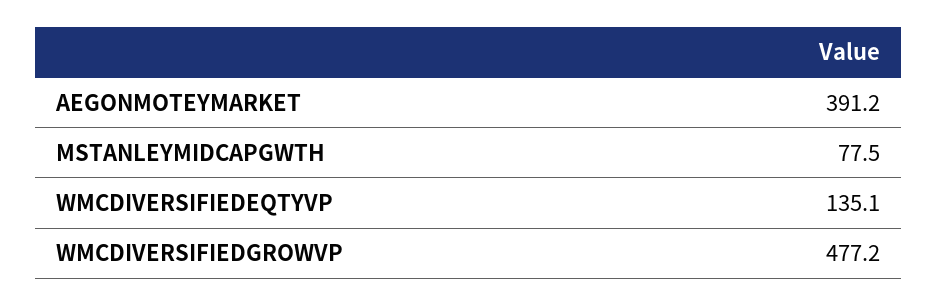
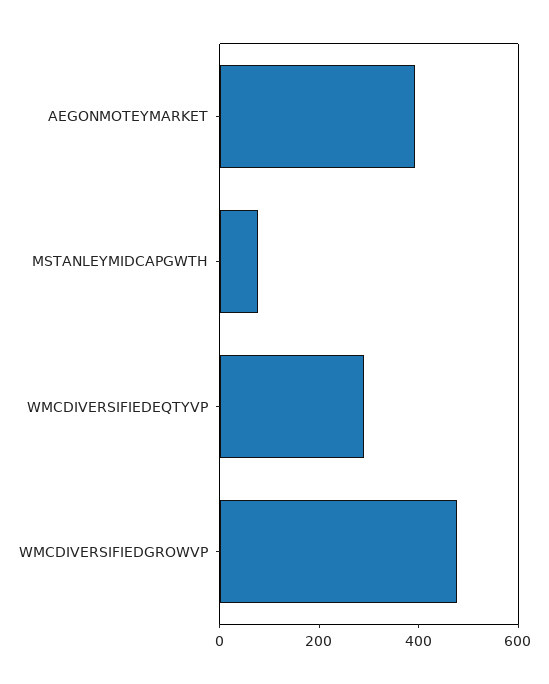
  {
    "AEGONMOTEYMARKET": 391.2,
    "MSTANLEYMIDCAPGWTH": 77.5,
-   "WMCDIVERSIFIEDEQTYVP": 135.1,
+   "WMCDIVERSIFIEDEQTYVP": 300,
    "WMCDIVERSIFIEDGROWVP": 477.2
  }

